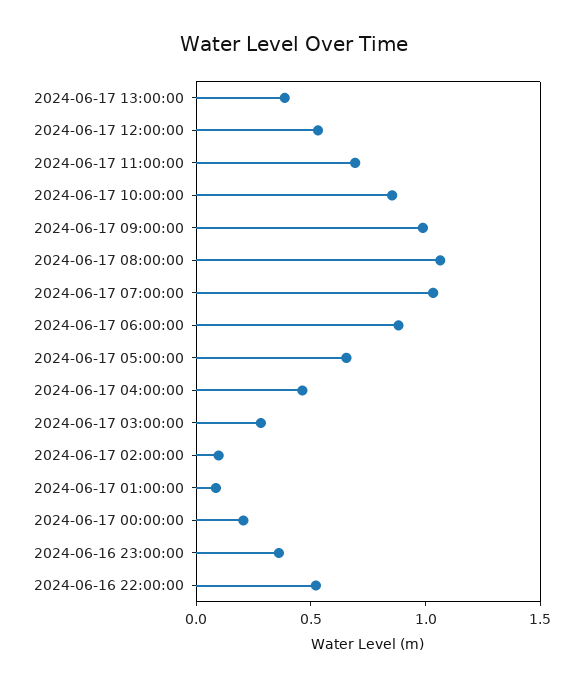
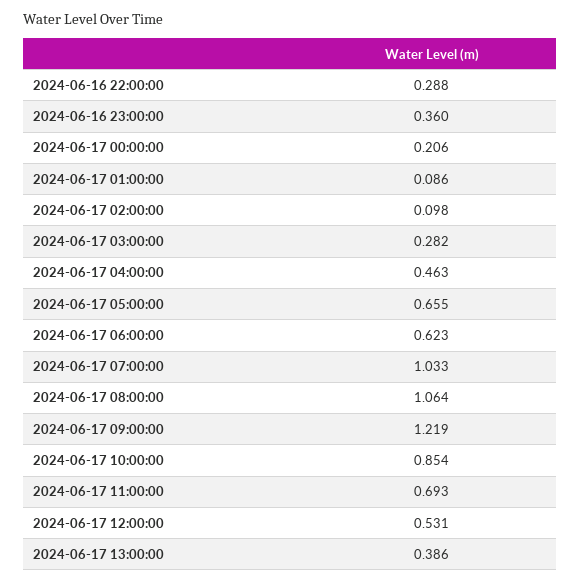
  {
    "2024-06-17 13:00:00": 0.386,
    "2024-06-17 12:00:00": 0.531,
    "2024-06-17 11:00:00": 0.693,
    "2024-06-17 10:00:00": 0.854,
-   "2024-06-17 09:00:00": 1,
+   "2024-06-17 09:00:00": 1.219,
    "2024-06-17 08:00:00": 1.064,
    "2024-06-17 07:00:00": 1.033,
-   "2024-06-17 06:00:00": 0.9,
+   "2024-06-17 06:00:00": 0.623,
    "2024-06-17 05:00:00": 0.655,
    "2024-06-17 04:00:00": 0.463,
    "2024-06-17 03:00:00": 0.282,
    "2024-06-17 02:00:00": 0.098,
    "2024-06-17 01:00:00": 0.086,
    "2024-06-17 00:00:00": 0.206,
    "2024-06-16 23:00:00": 0.36,
-   "2024-06-16 22:00:00": 0.5
+   "2024-06-16 22:00:00": 0.288
  }

